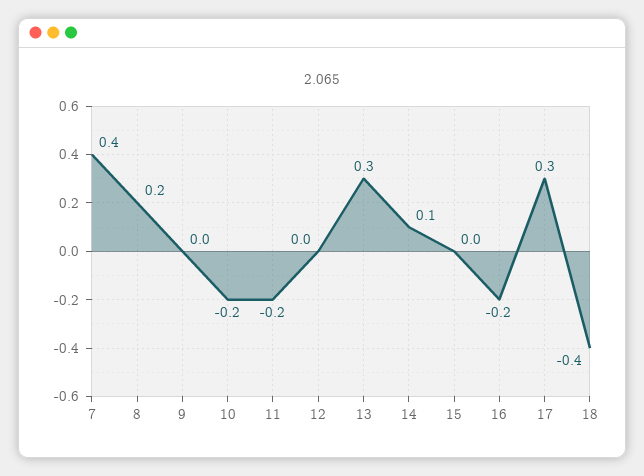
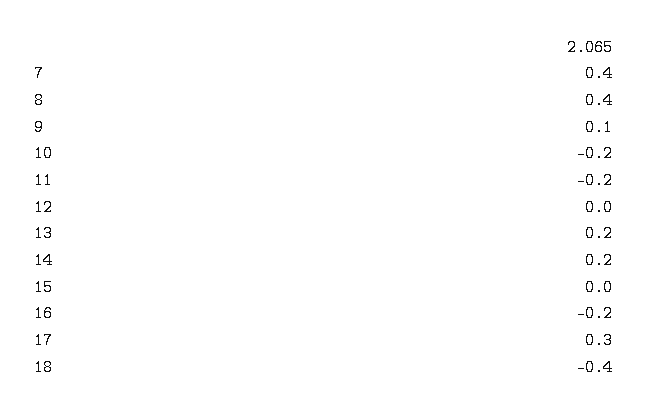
  {
    "7": 0.4,
-   "8": 0.2,
+   "8": 0.4,
-   "9": 0,
+   "9": 0.1,
    "10": -0.2,
    "11": -0.2,
    "12": 0,
-   "13": 0.3,
+   "13": 0.2,
-   "14": 0.1,
+   "14": 0.2,
    "15": 0,
    "16": -0.2,
    "17": 0.3,
    "18": -0.4
  }

